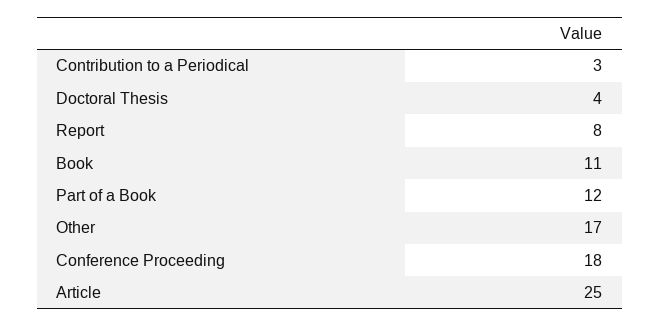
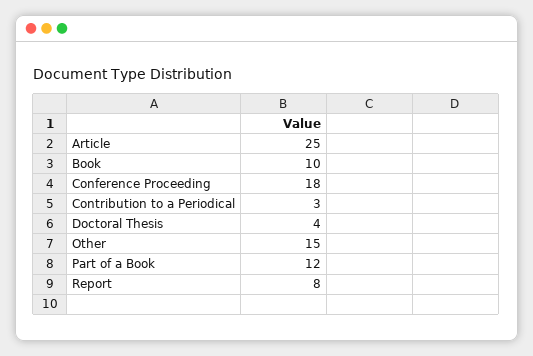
  {
    "Contribution to a Periodical": 3,
    "Doctoral Thesis": 4,
    "Report": 8,
-   "Book": 11,
+   "Book": 10,
    "Part of a Book": 12,
-   "Other": 17,
+   "Other": 15,
    "Conference Proceeding": 18,
    "Article": 25
  }

